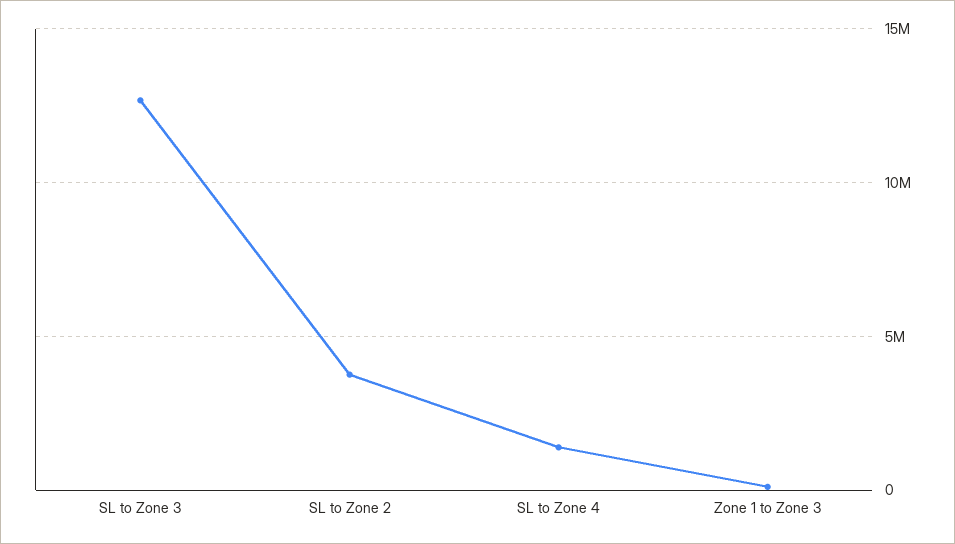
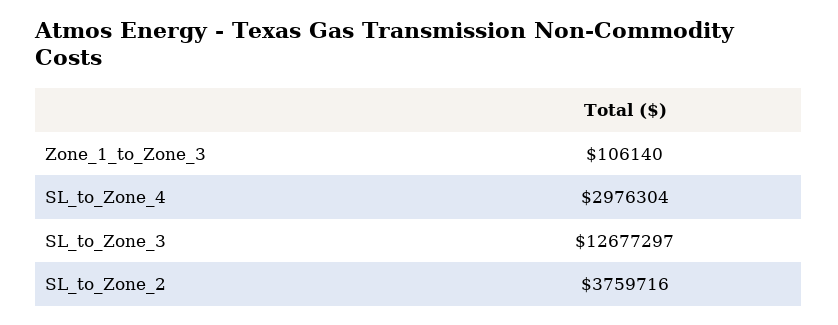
  {
    "SL to Zone 3": 12677297,
    "SL to Zone 2": 3759716,
-   "SL to Zone 4": 1500000,
+   "SL to Zone 4": 2976304,
    "Zone 1 to Zone 3": 106140
  }

